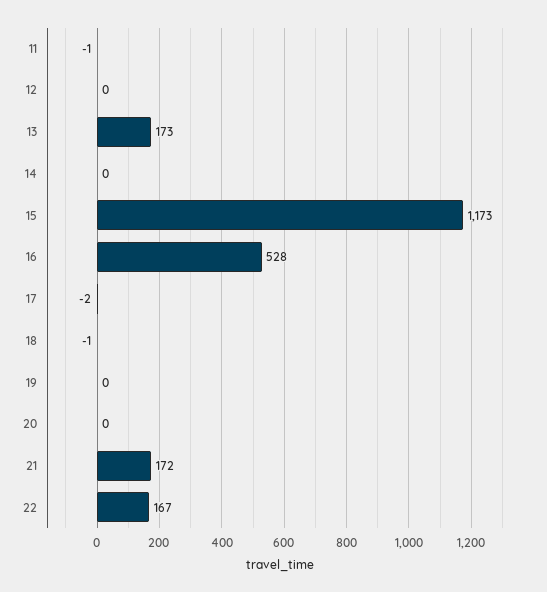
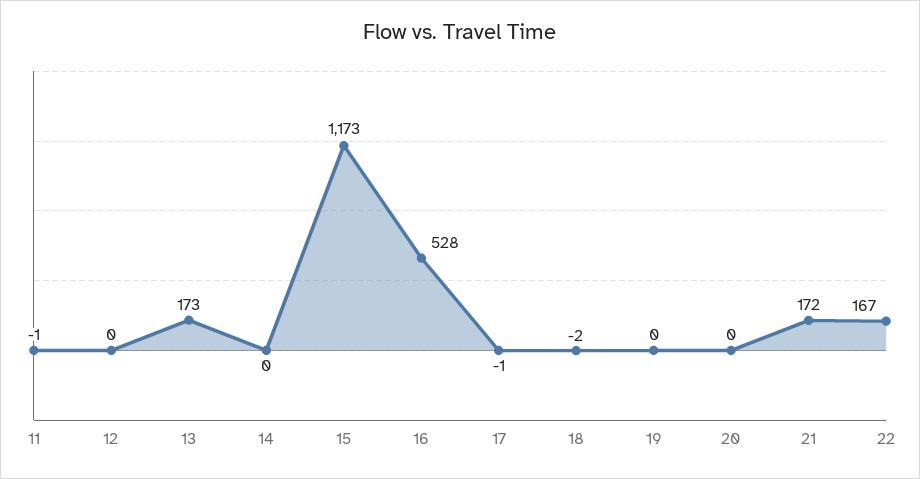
  {
    "11": -1,
    "12": 0,
    "13": 173,
    "14": 0,
    "15": 1173,
    "16": 528,
-   "17": -2,
+   "17": -1,
-   "18": -1,
+   "18": -2,
    "19": 0,
    "20": 0,
    "21": 172,
    "22": 167
  }

